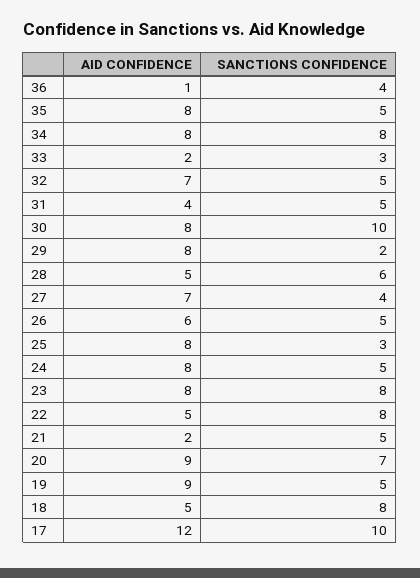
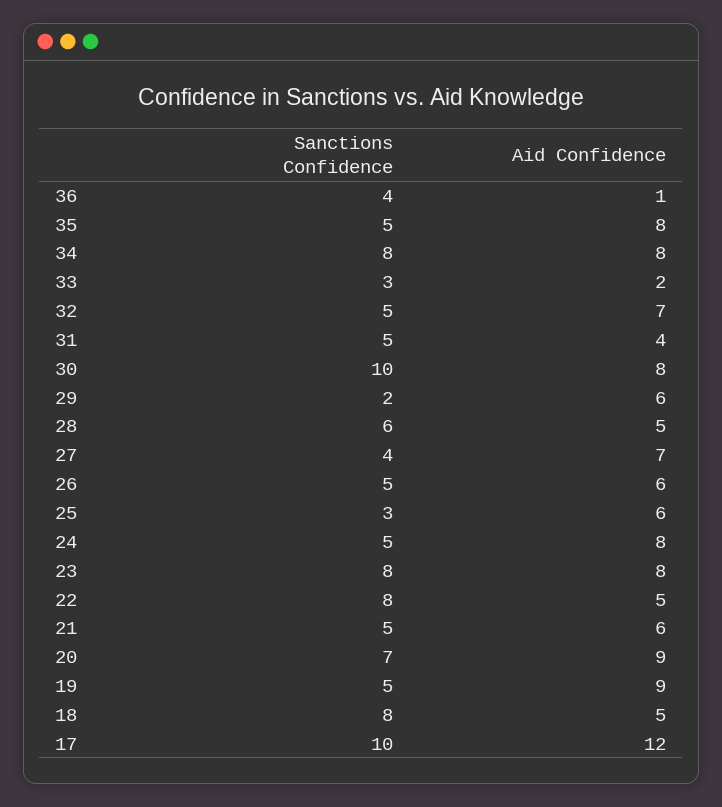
  {
    "AID CONFIDENCE": {
      "36": 1,
      "35": 8,
      "34": 8,
      "33": 2,
      "32": 7,
      "31": 4,
      "30": 8,
-     "29": 8,
+     "29": 6,
      "28": 5,
      "27": 7,
      "26": 6,
-     "25": 8,
+     "25": 6,
      "24": 8,
      "23": 8,
      "22": 5,
-     "21": 2,
+     "21": 6,
      "20": 9,
      "19": 9,
      "18": 5,
      "17": 12
    },
    "SANCTIONS CONFIDENCE": {
      "36": 4,
      "35": 5,
      "34": 8,
      "33": 3,
      "32": 5,
      "31": 5,
      "30": 10,
      "29": 2,
      "28": 6,
      "27": 4,
      "26": 5,
      "25": 3,
      "24": 5,
      "23": 8,
      "22": 8,
      "21": 5,
      "20": 7,
      "19": 5,
      "18": 8,
      "17": 10
    }
  }

